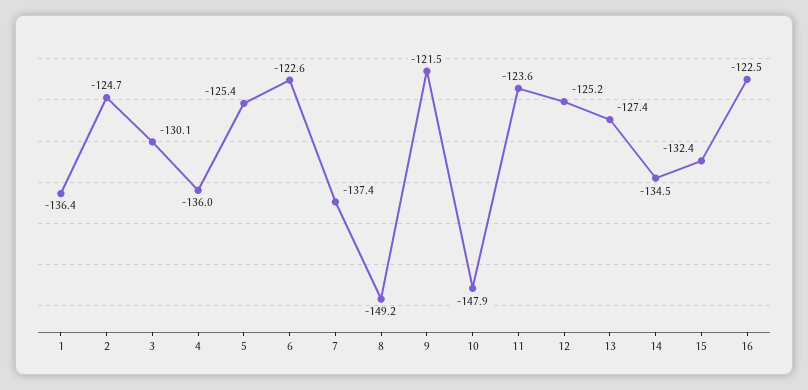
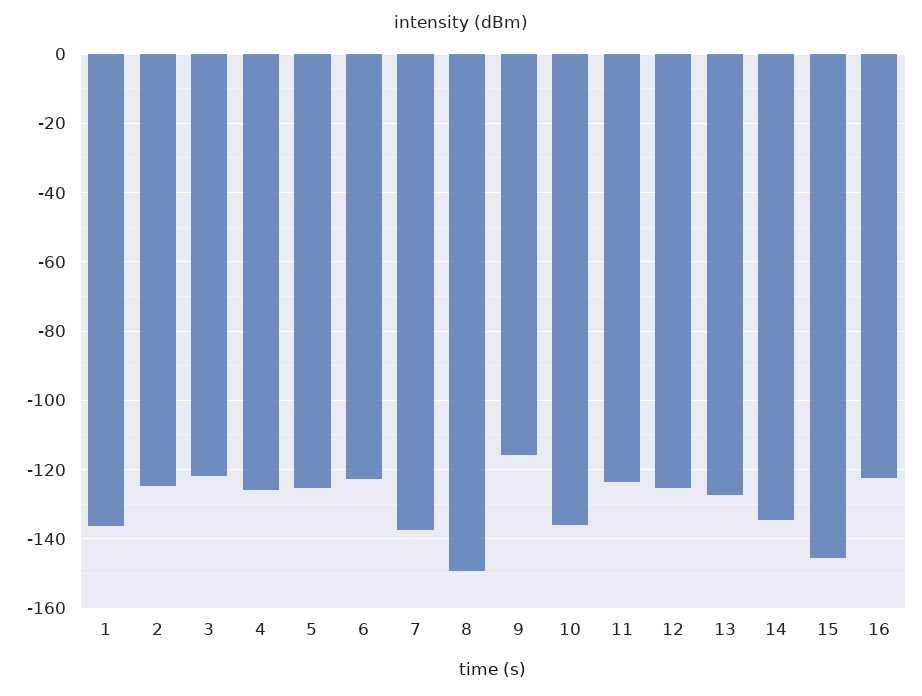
  {
    "1": -136.4,
    "2": -124.7,
-   "3": -130.1,
+   "3": -122,
-   "4": -136,
+   "4": -126,
    "5": -125.4,
    "6": -122.6,
    "7": -137.4,
    "8": -149.2,
-   "9": -121.5,
+   "9": -116,
-   "10": -147.9,
+   "10": -136,
    "11": -123.6,
    "12": -125.2,
    "13": -127.4,
    "14": -134.5,
-   "15": -132.4,
+   "15": -146,
    "16": -122.5
  }

